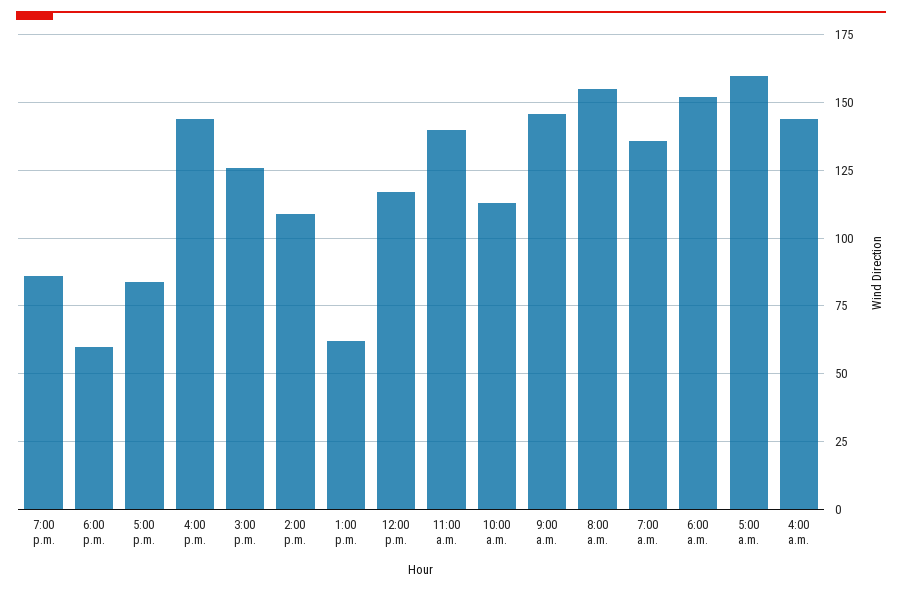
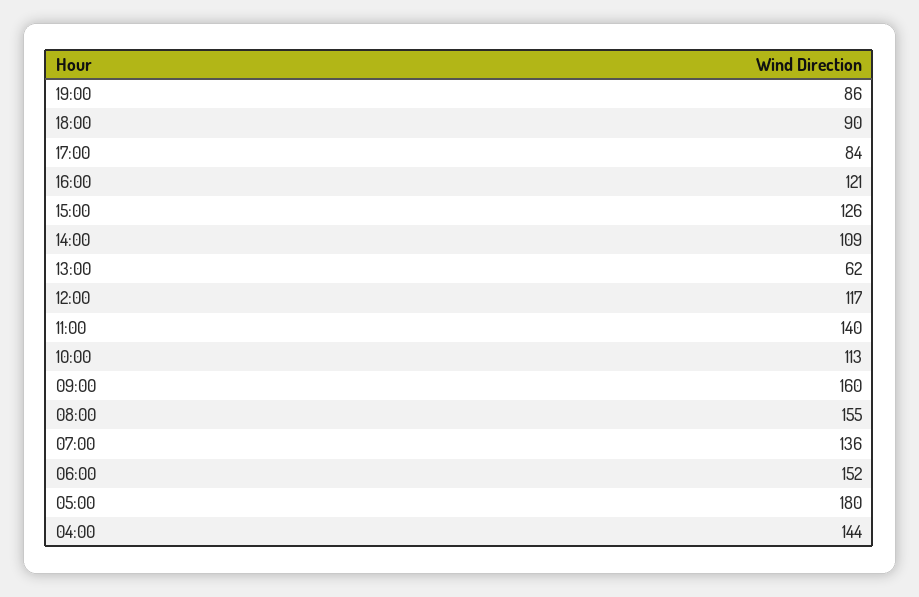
  {
    "7:00 p.m.": 86,
-   "6:00 p.m.": 60,
+   "6:00 p.m.": 90,
    "5:00 p.m.": 84,
-   "4:00 p.m.": 145,
+   "4:00 p.m.": 121,
    "3:00 p.m.": 126,
    "2:00 p.m.": 109,
    "1:00 p.m.": 62,
    "12:00 p.m.": 117,
    "11:00 a.m.": 140,
    "10:00 a.m.": 113,
-   "9:00 a.m.": 145,
+   "9:00 a.m.": 160,
    "8:00 a.m.": 155,
    "7:00 a.m.": 136,
    "6:00 a.m.": 152,
-   "5:00 a.m.": 160,
+   "5:00 a.m.": 180,
    "4:00 a.m.": 144
  }

